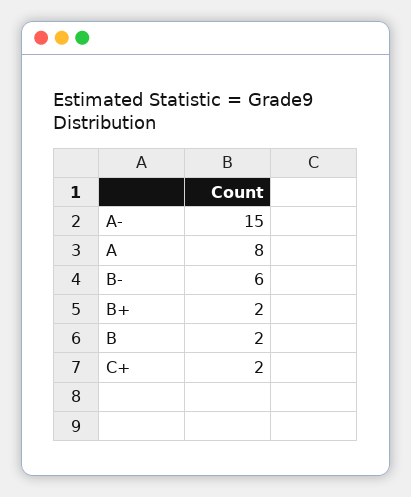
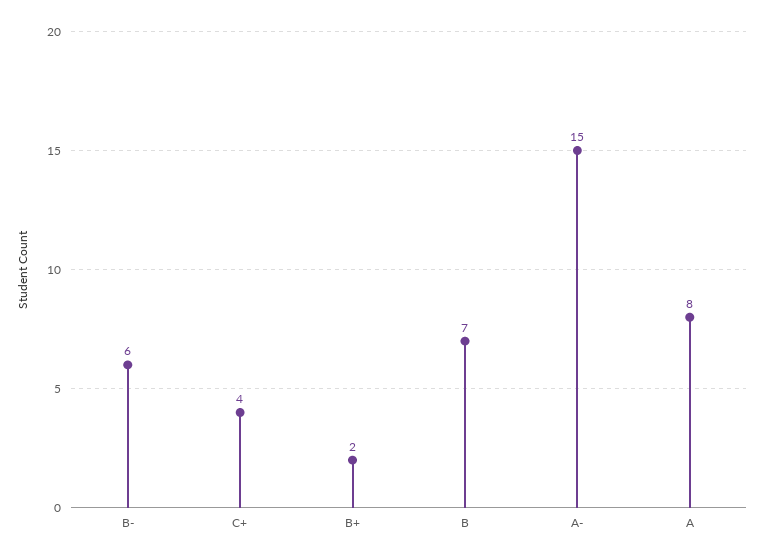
  {
    "A-": 15,
    "A": 8,
    "B-": 6,
    "B+": 2,
-   "B": 2,
+   "B": 7,
-   "C+": 2
+   "C+": 4
  }

